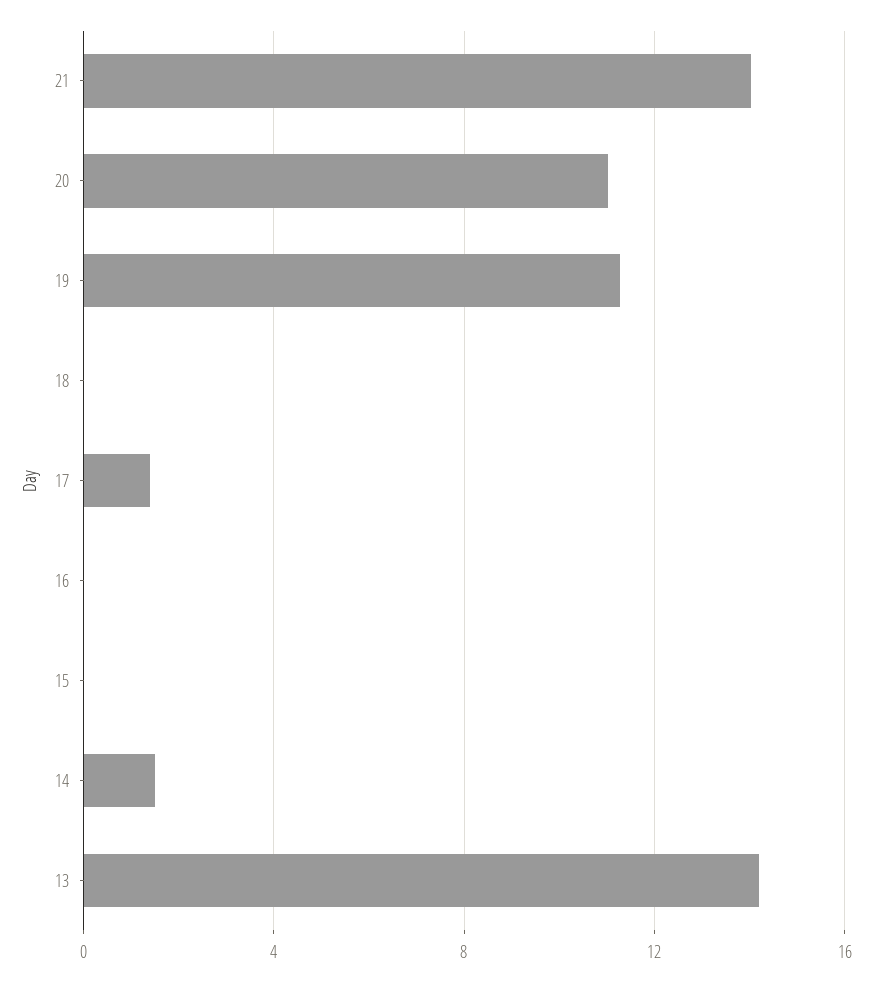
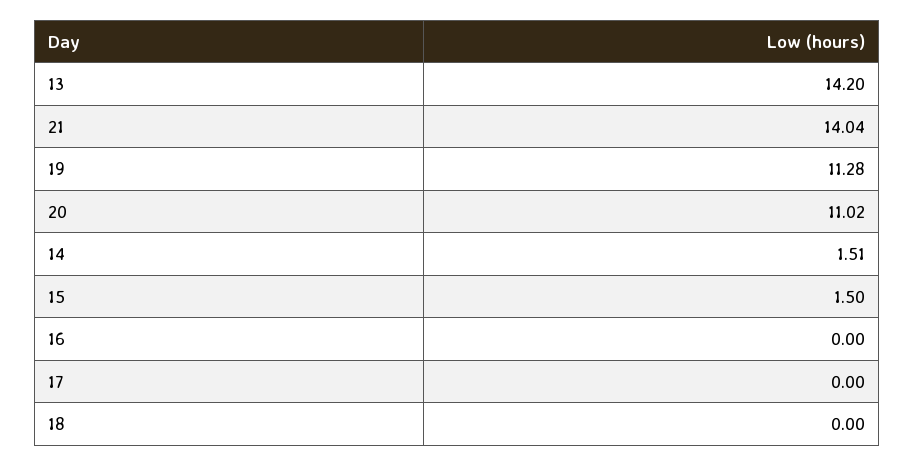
  {
    "21": 14.04,
    "20": 11.02,
    "19": 11.28,
    "18": 0,
-   "17": 1.5,
+   "17": 0,
    "16": 0,
-   "15": 0,
+   "15": 1.5,
    "14": 1.51,
    "13": 14.2
  }

